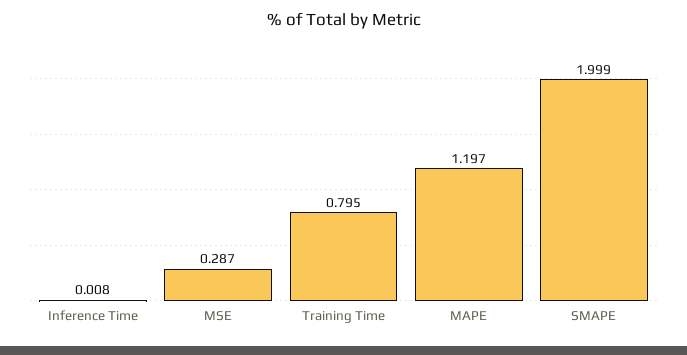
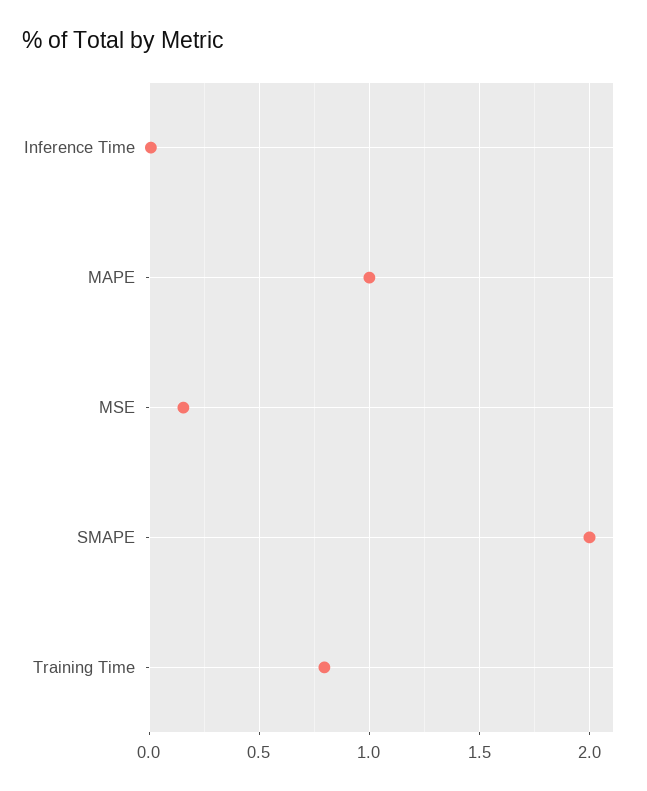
  {
    "Inference Time": 0.008,
-   "MSE": 0.287,
+   "MSE": 0.15,
    "Training Time": 0.795,
-   "MAPE": 1.197,
+   "MAPE": 1,
    "SMAPE": 1.999
  }

